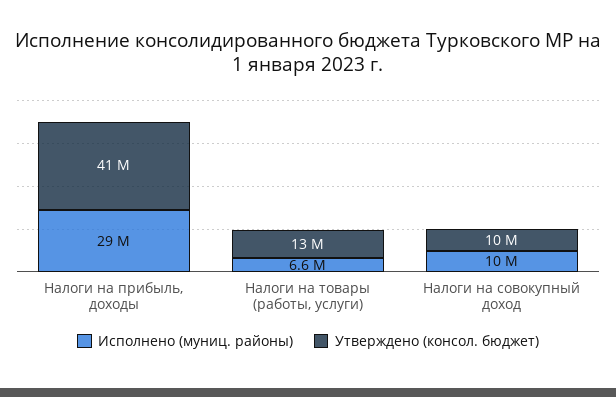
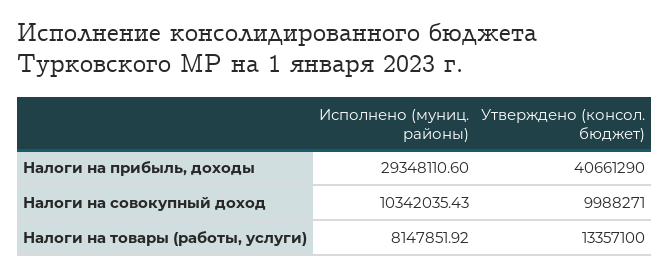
  {
    "Исполнено (муниц. районы)": {
      "Налоги на прибыль, доходы": 29348110.6,
-     "Налоги на товары (работы, услуги)": 6600000,
+     "Налоги на товары (работы, услуги)": 8147851.92,
      "Налоги на совокупный доход": 10342035.43
    },
    "Утверждено (консол. бюджет)": {
      "Налоги на прибыль, доходы": 40661290,
      "Налоги на товары (работы, услуги)": 13357100,
      "Налоги на совокупный доход": 9988271
    }
  }

